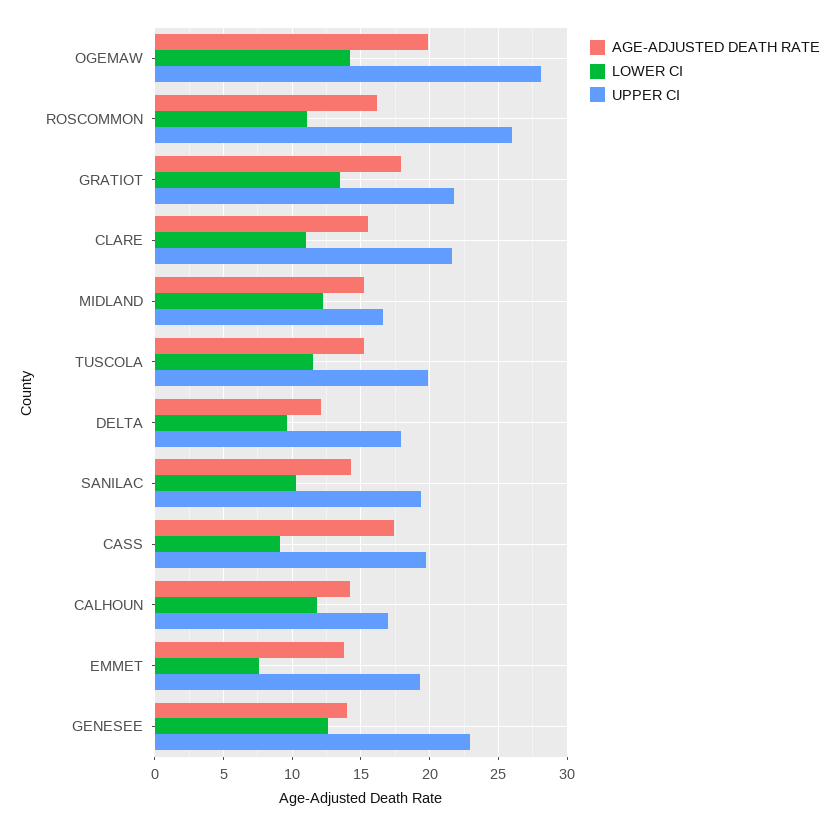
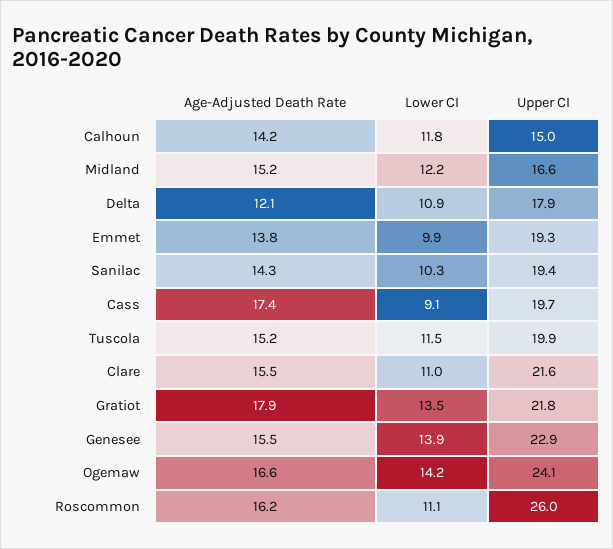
  {
    "AGE-ADJUSTED DEATH RATE": {
-     "OGEMAW": 20,
+     "OGEMAW": 16.6,
      "ROSCOMMON": 16.2,
      "GRATIOT": 17.9,
      "CLARE": 15.5,
      "MIDLAND": 15.2,
      "TUSCOLA": 15.2,
      "DELTA": 12.1,
      "SANILAC": 14.3,
      "CASS": 17.4,
      "CALHOUN": 14.2,
      "EMMET": 13.8,
-     "GENESEE": 14
+     "GENESEE": 15.5
    },
    "LOWER CI": {
      "OGEMAW": 14.2,
      "ROSCOMMON": 11.1,
      "GRATIOT": 13.5,
      "CLARE": 11,
      "MIDLAND": 12.2,
      "TUSCOLA": 11.5,
-     "DELTA": 9.5,
+     "DELTA": 10.9,
      "SANILAC": 10.3,
      "CASS": 9.1,
      "CALHOUN": 11.8,
-     "EMMET": 7.5,
+     "EMMET": 9.9,
-     "GENESEE": 12.5
+     "GENESEE": 13.9
    },
    "UPPER CI": {
-     "OGEMAW": 28,
+     "OGEMAW": 24.1,
      "ROSCOMMON": 26,
      "GRATIOT": 21.8,
      "CLARE": 21.6,
      "MIDLAND": 16.6,
      "TUSCOLA": 19.9,
      "DELTA": 17.9,
      "SANILAC": 19.4,
      "CASS": 19.7,
-     "CALHOUN": 17,
+     "CALHOUN": 15,
      "EMMET": 19.3,
      "GENESEE": 22.9
    }
  }

